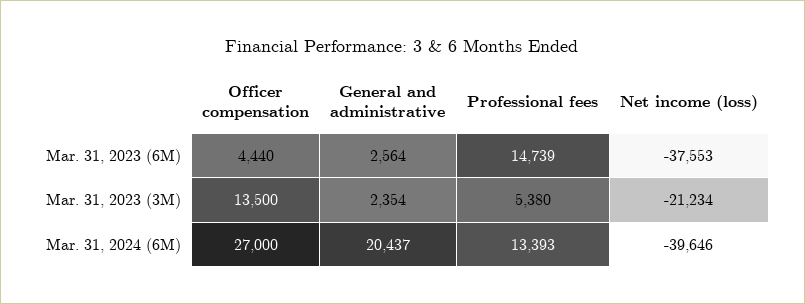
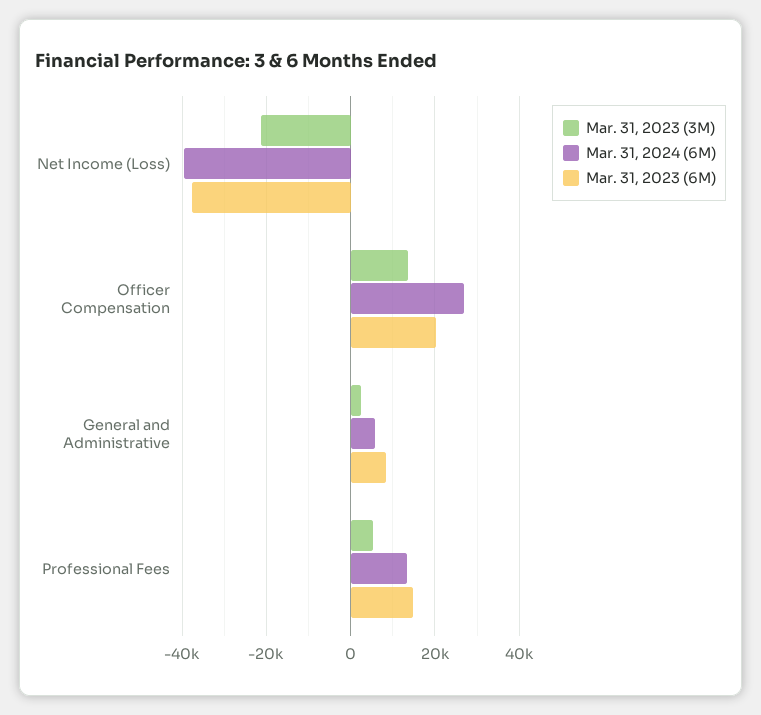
  {
    "Mar. 31, 2023 (6M)": {
-     "Officer compensation": 4440,
+     "Officer compensation": 20000,
-     "General and administrative": 2564,
+     "General and administrative": 8000,
      "Professional fees": 14739,
      "Net income (loss)": -37553
    },
    "Mar. 31, 2023 (3M)": {
      "Officer compensation": 13500,
      "General and administrative": 2354,
      "Professional fees": 5380,
      "Net income (loss)": -21234
    },
    "Mar. 31, 2024 (6M)": {
      "Officer compensation": 27000,
-     "General and administrative": 20437,
+     "General and administrative": 6000,
      "Professional fees": 13393,
      "Net income (loss)": -39646
    }
  }

